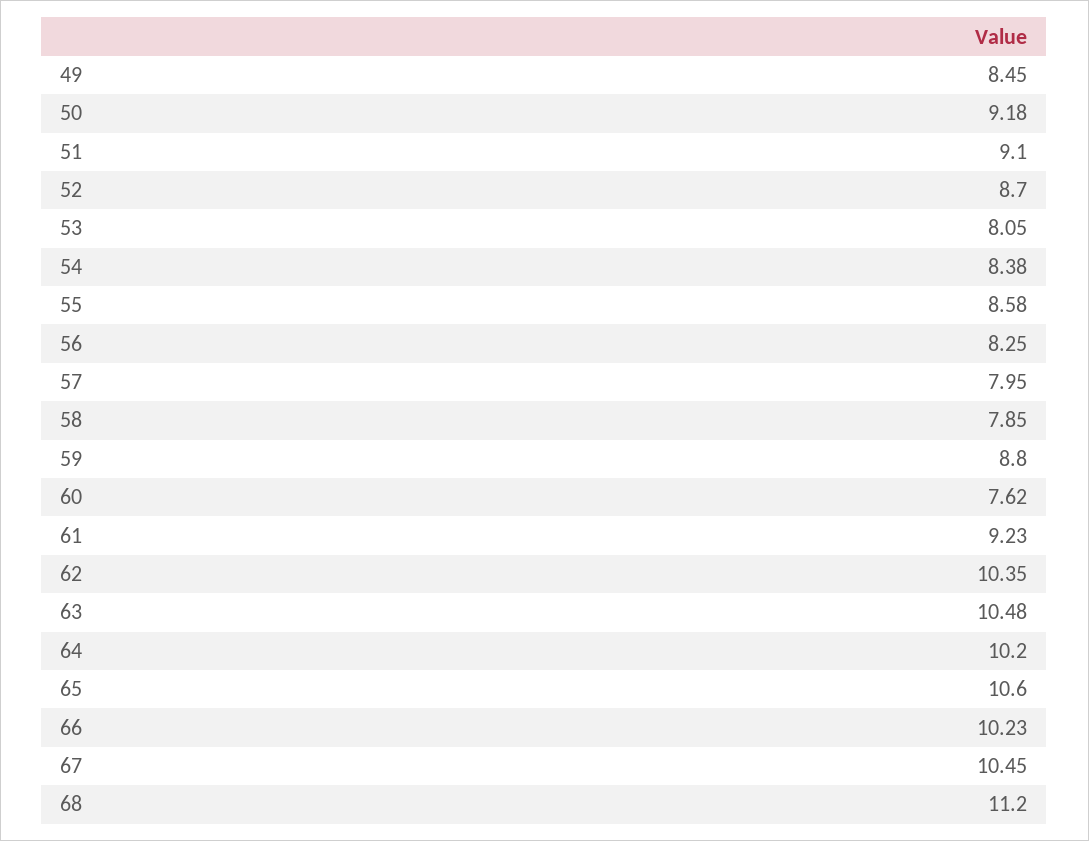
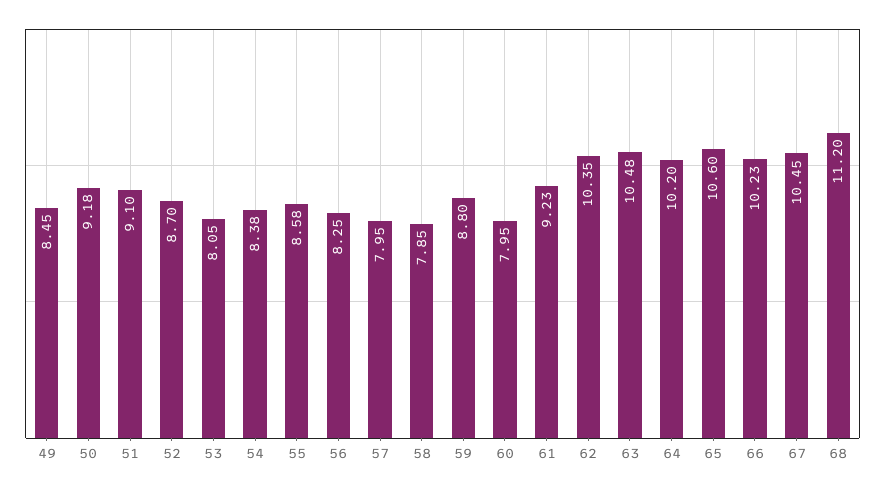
  {
    "49": 8.45,
    "50": 9.18,
    "51": 9.1,
    "52": 8.7,
    "53": 8.05,
    "54": 8.38,
    "55": 8.58,
    "56": 8.25,
    "57": 7.95,
    "58": 7.85,
    "59": 8.8,
-   "60": 7.62,
+   "60": 7.95,
    "61": 9.23,
    "62": 10.35,
    "63": 10.48,
    "64": 10.2,
    "65": 10.6,
    "66": 10.23,
    "67": 10.45,
    "68": 11.2
  }

